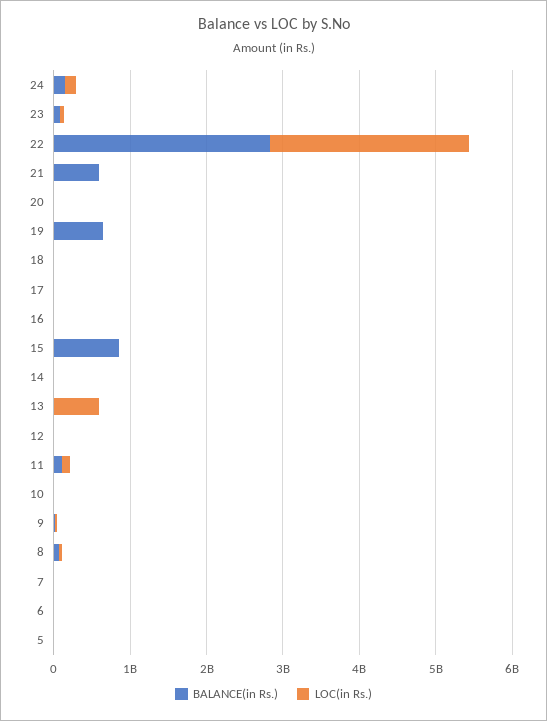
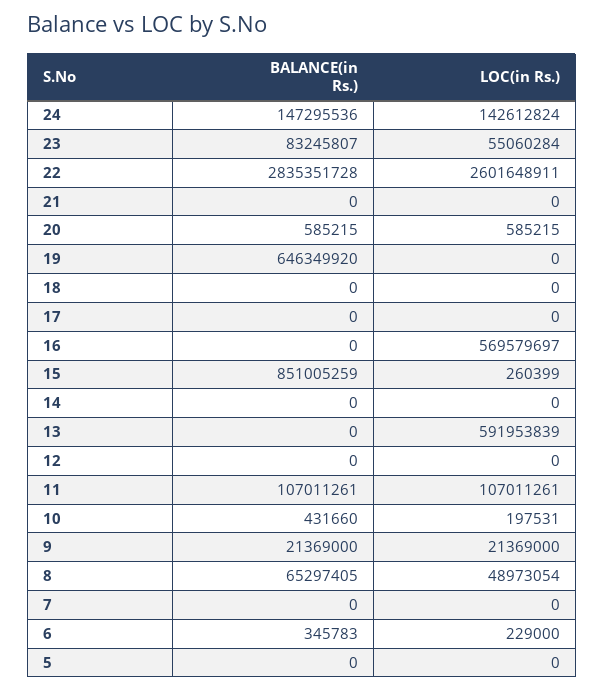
  {
    "BALANCE(in Rs.)": {
      "24": 147295536,
      "23": 83245807,
      "22": 2835351728,
-     "21": 600000000,
+     "21": 0,
      "20": 585215,
      "19": 646349920,
      "18": 0,
      "17": 0,
      "16": 0,
      "15": 851005259,
      "14": 0,
      "13": 0,
      "12": 0,
      "11": 107011261,
      "10": 431660,
      "9": 21369000,
      "8": 65297405,
      "7": 0,
      "6": 345783,
      "5": 0
    },
    "LOC(in Rs.)": {
      "24": 142612824,
      "23": 55060284,
      "22": 2601648911,
      "21": 0,
      "20": 585215,
      "19": 0,
      "18": 0,
      "17": 0,
-     "16": 0,
+     "16": 569579697,
      "15": 260399,
      "14": 0,
      "13": 591953839,
      "12": 0,
      "11": 107011261,
      "10": 197531,
      "9": 21369000,
      "8": 48973054,
      "7": 0,
      "6": 229000,
      "5": 0
    }
  }

